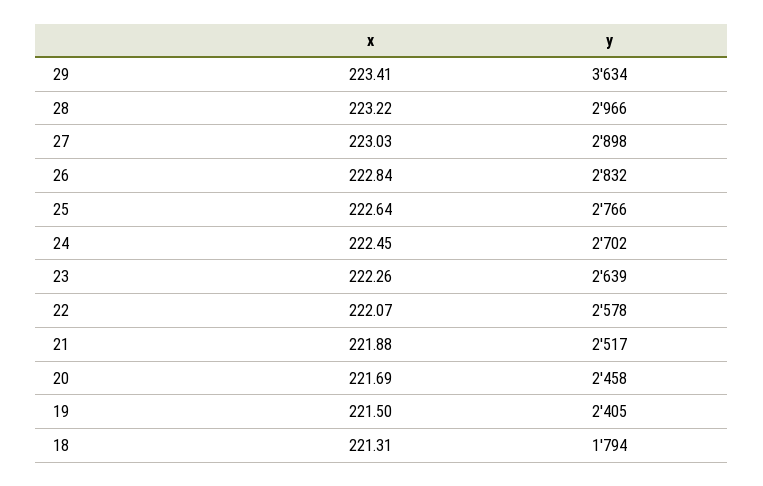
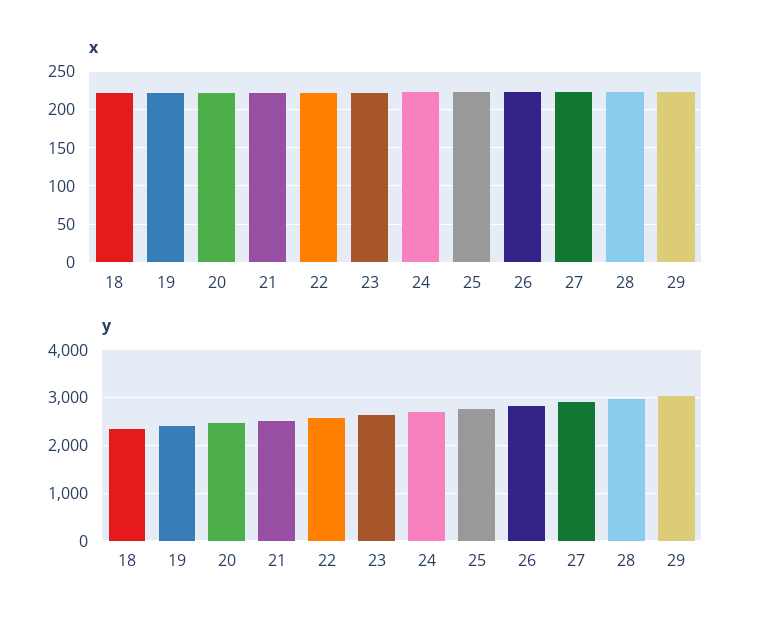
  {
    "x": {
      "29": 223.41,
      "28": 223.22,
      "27": 223.03,
      "26": 222.84,
      "25": 222.64,
      "24": 222.45,
      "23": 222.26,
      "22": 222.07,
      "21": 221.88,
      "20": 221.69,
      "19": 221.5,
      "18": 221.31
    },
    "y": {
-     "29": 3634,
+     "29": 3000,
      "28": 2966,
      "27": 2898,
      "26": 2832,
      "25": 2766,
      "24": 2702,
      "23": 2639,
      "22": 2578,
      "21": 2517,
      "20": 2458,
      "19": 2405,
-     "18": 1794
+     "18": 2400
    }
  }

